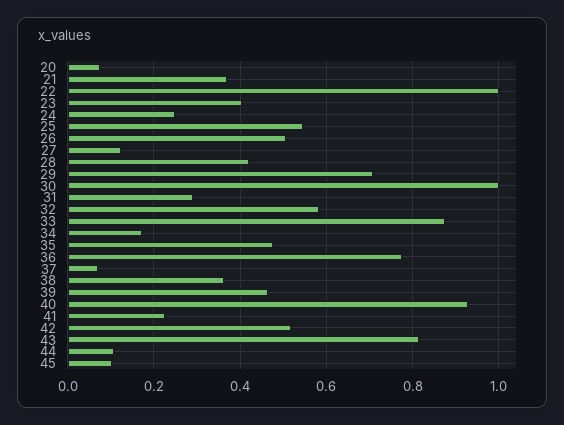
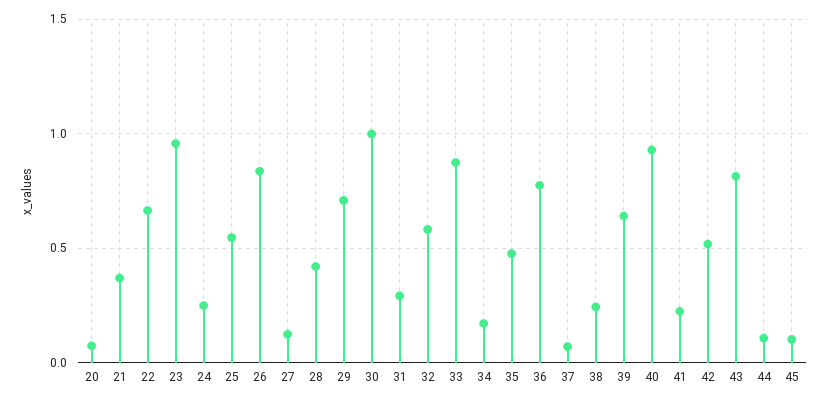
  {
    "20": 0.08,
    "21": 0.36,
-   "22": 1,
+   "22": 0.65,
-   "23": 0.4,
+   "23": 0.95,
    "24": 0.24,
    "25": 0.54,
-   "26": 0.5,
+   "26": 0.85,
    "27": 0.12,
    "28": 0.42,
    "29": 0.7,
    "30": 1,
    "31": 0.3,
    "32": 0.58,
    "33": 0.88,
    "34": 0.18,
    "35": 0.48,
    "36": 0.78,
    "37": 0.08,
-   "38": 0.36,
+   "38": 0.25,
-   "39": 0.46,
+   "39": 0.65,
    "40": 0.92,
    "41": 0.22,
    "42": 0.52,
    "43": 0.82,
    "44": 0.1,
    "45": 0.1
  }

